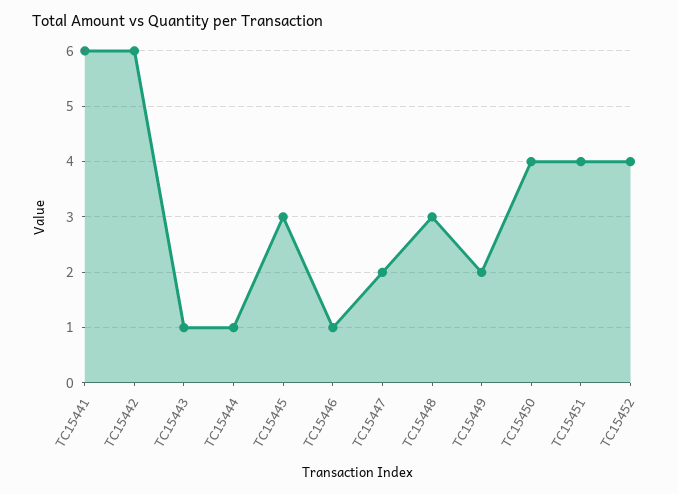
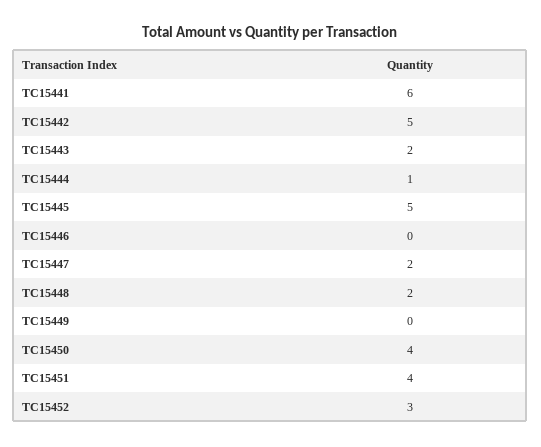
  {
    "TC15441": 6,
-   "TC15442": 6,
+   "TC15442": 5,
-   "TC15443": 1,
+   "TC15443": 2,
    "TC15444": 1,
-   "TC15445": 3,
+   "TC15445": 5,
-   "TC15446": 1,
+   "TC15446": 0,
    "TC15447": 2,
-   "TC15448": 3,
+   "TC15448": 2,
-   "TC15449": 2,
+   "TC15449": 0,
    "TC15450": 4,
    "TC15451": 4,
-   "TC15452": 4
+   "TC15452": 3
  }

